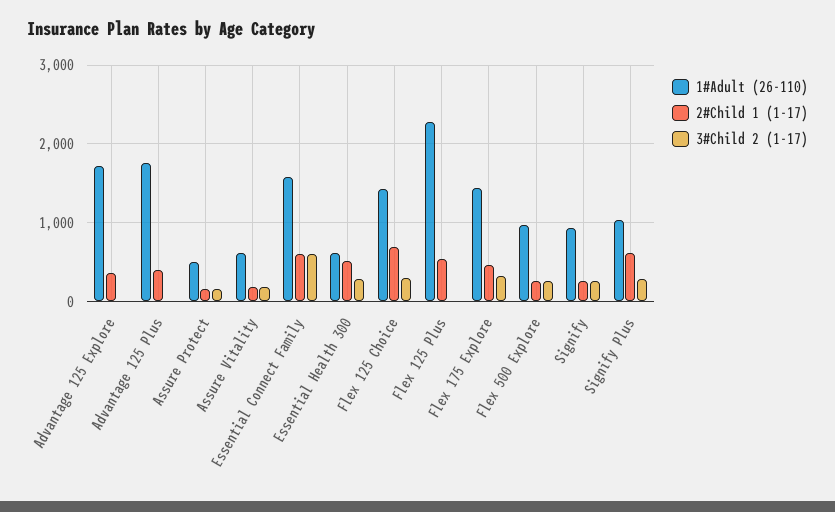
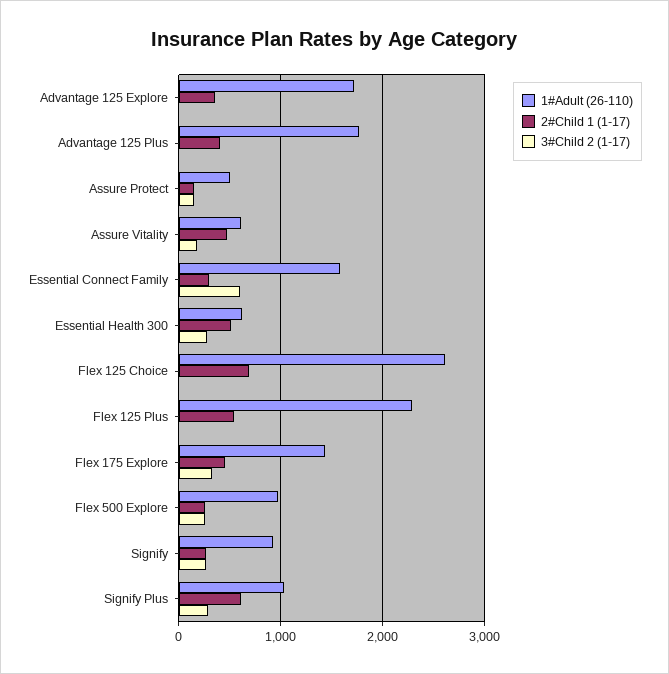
  {
    "1#Adult (26-110)": {
      "Advantage 125 Explore": 1700,
      "Advantage 125 Plus": 1800,
      "Assure Protect": 500,
      "Assure Vitality": 600,
      "Essential Connect Family": 1600,
      "Essential Health 300": 600,
-     "Flex 125 Choice": 1400,
+     "Flex 125 Choice": 2600,
      "Flex 125 Plus": 2300,
      "Flex 175 Explore": 1400,
      "Flex 500 Explore": 1000,
      "Signify": 900,
      "Signify Plus": 1000
    },
    "2#Child 1 (1-17)": {
      "Advantage 125 Explore": 400,
      "Advantage 125 Plus": 400,
      "Assure Protect": 200,
-     "Assure Vitality": 200,
+     "Assure Vitality": 500,
-     "Essential Connect Family": 600,
+     "Essential Connect Family": 300,
      "Essential Health 300": 500,
      "Flex 125 Choice": 700,
      "Flex 125 Plus": 500,
      "Flex 175 Explore": 500,
      "Flex 500 Explore": 300,
      "Signify": 300,
      "Signify Plus": 600
    },
    "3#Child 2 (1-17)": {
      "Advantage 125 Explore": 0,
      "Advantage 125 Plus": 0,
      "Assure Protect": 200,
      "Assure Vitality": 200,
      "Essential Connect Family": 600,
      "Essential Health 300": 300,
-     "Flex 125 Choice": 300,
+     "Flex 125 Choice": 0,
      "Flex 125 Plus": 0,
      "Flex 175 Explore": 300,
      "Flex 500 Explore": 300,
      "Signify": 300,
      "Signify Plus": 300
    }
  }

